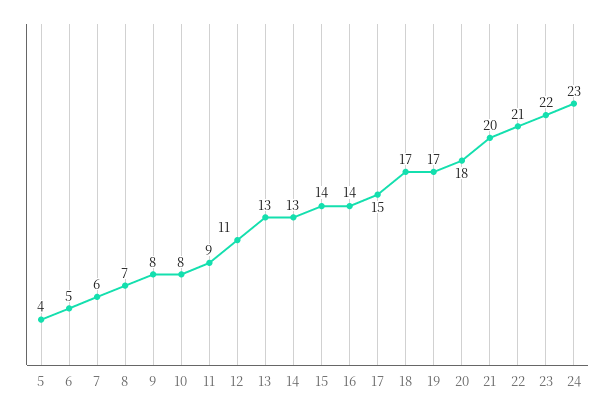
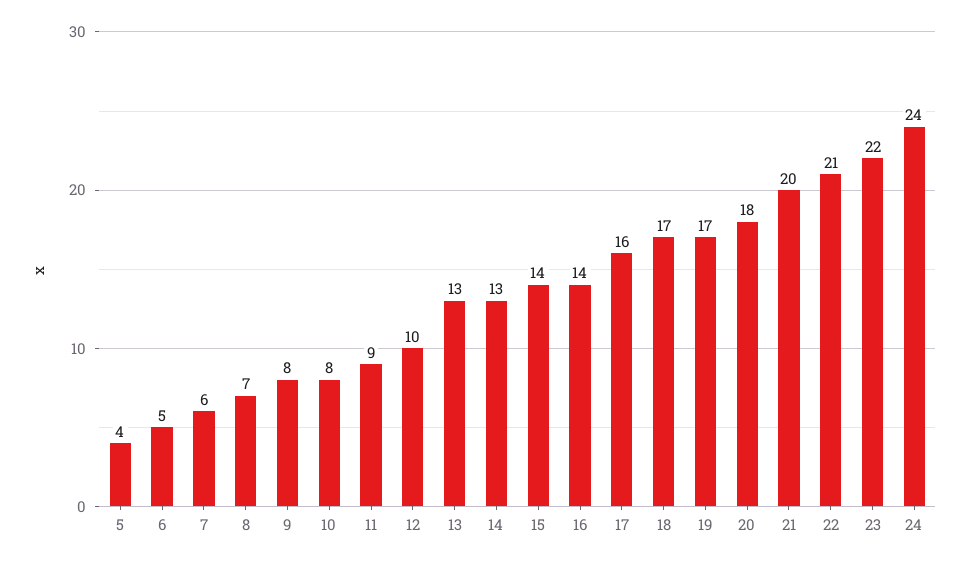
  {
    "5": 4,
    "6": 5,
    "7": 6,
    "8": 7,
    "9": 8,
    "10": 8,
    "11": 9,
-   "12": 11,
+   "12": 10,
    "13": 13,
    "14": 13,
    "15": 14,
    "16": 14,
-   "17": 15,
+   "17": 16,
    "18": 17,
    "19": 17,
    "20": 18,
    "21": 20,
    "22": 21,
    "23": 22,
-   "24": 23
+   "24": 24
  }

